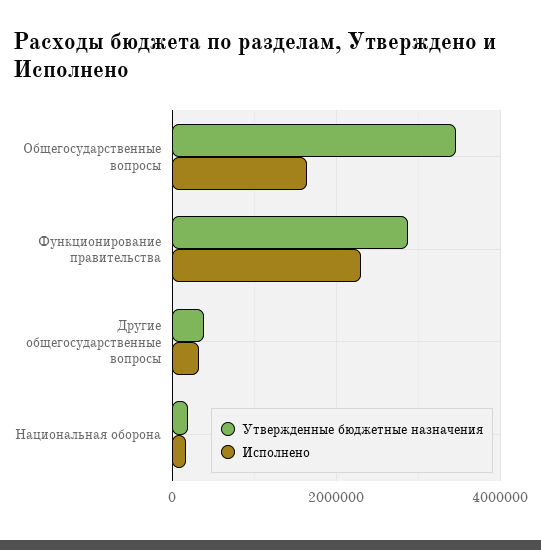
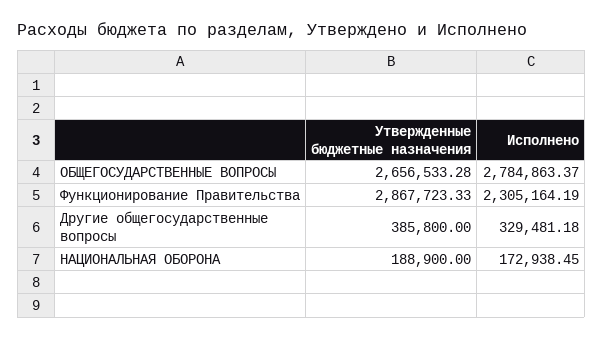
  {
    "Утвержденные бюджетные назначения": {
-     "Общегосударственные вопросы": 3400000,
+     "Общегосударственные вопросы": 2656533.28,
      "Функционирование правительства": 2867723.33,
      "Другие общегосударственные вопросы": 385800,
      "Национальная оборона": 188900
    },
    "Исполнено": {
-     "Общегосударственные вопросы": 1600000,
+     "Общегосударственные вопросы": 2784863.37,
      "Функционирование правительства": 2305164.19,
      "Другие общегосударственные вопросы": 329481.18,
      "Национальная оборона": 172938.45
    }
  }

